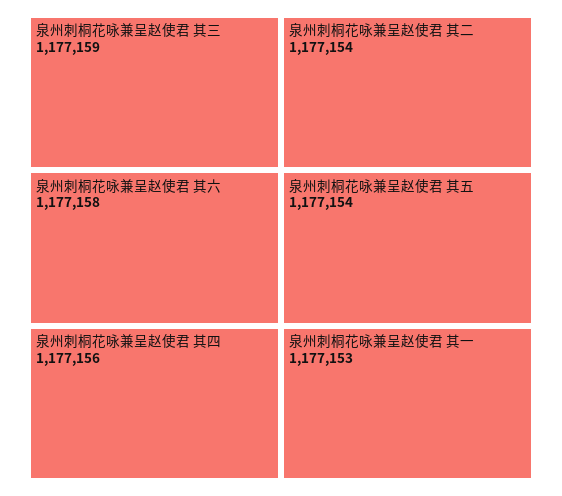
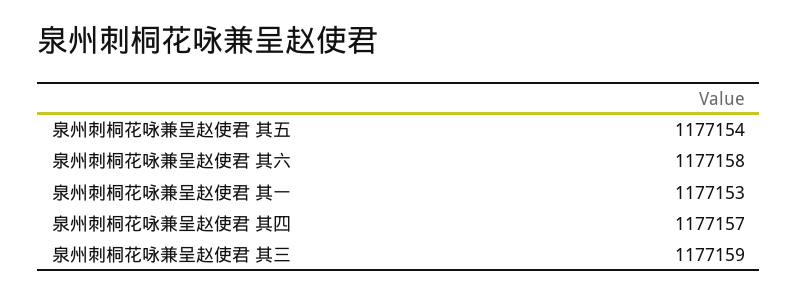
  {
    "泉州刺桐花咏兼呈赵使君 其三": 1177159,
    "泉州刺桐花咏兼呈赵使君 其六": 1177158,
-   "泉州刺桐花咏兼呈赵使君 其四": 1177156,
+   "泉州刺桐花咏兼呈赵使君 其四": 1177157,
-   "泉州刺桐花咏兼呈赵使君 其二": 1177154,
    "泉州刺桐花咏兼呈赵使君 其五": 1177154,
    "泉州刺桐花咏兼呈赵使君 其一": 1177153
  }

